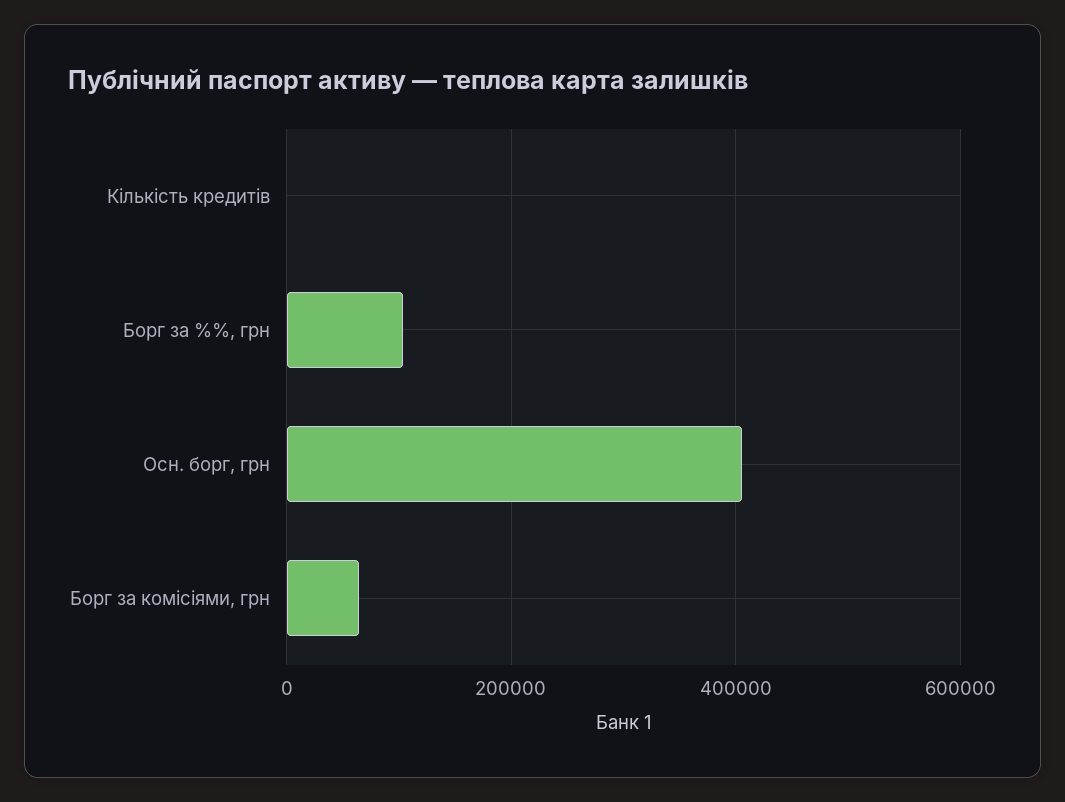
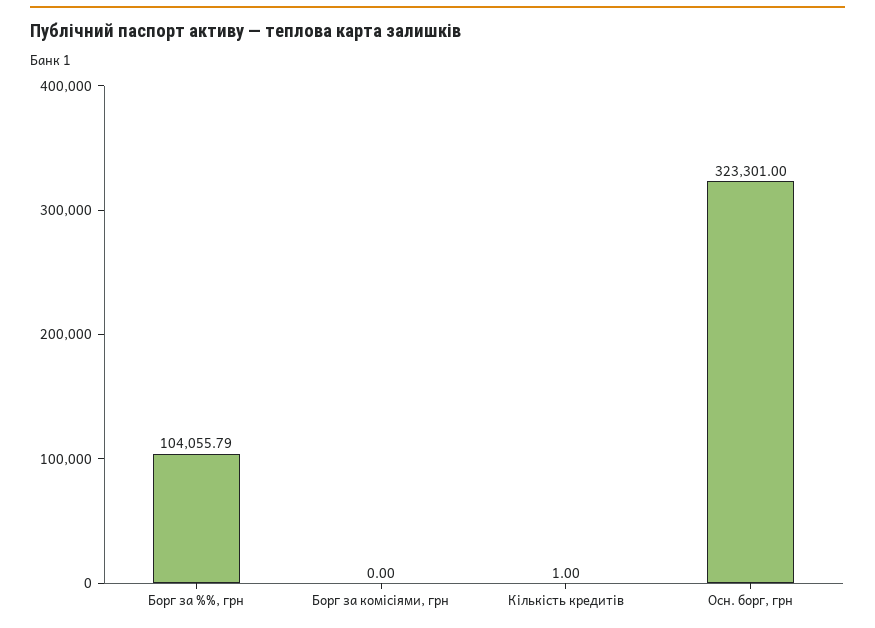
  {
    "Кількість кредитів": 1,
    "Борг за %%, грн": 104055.79,
-   "Осн. борг, грн": 400000,
+   "Осн. борг, грн": 323301,
-   "Борг за комісіями, грн": 60000
+   "Борг за комісіями, грн": 0
  }

